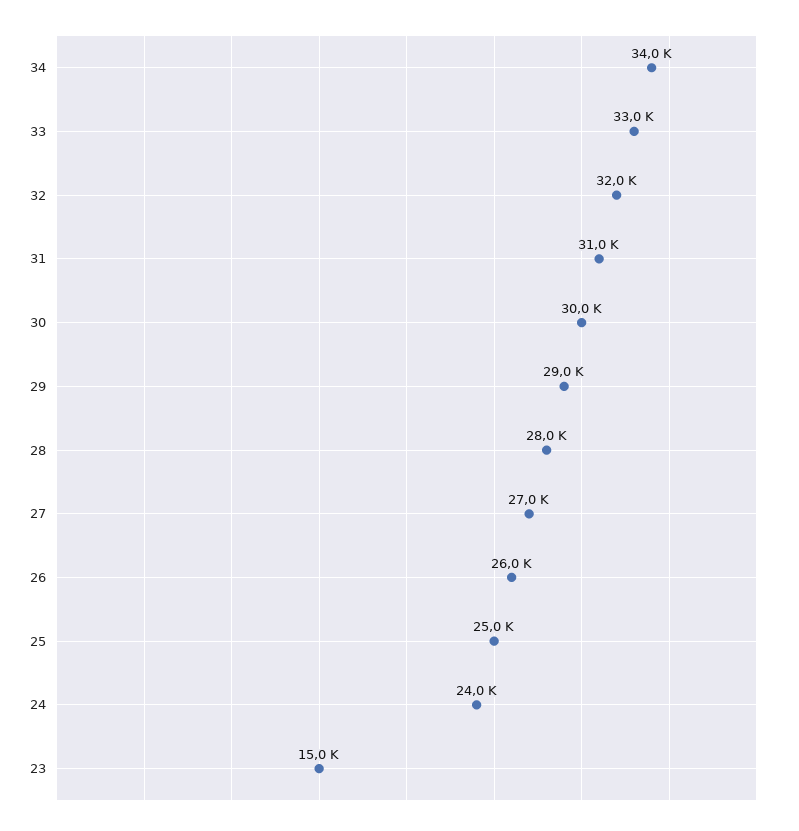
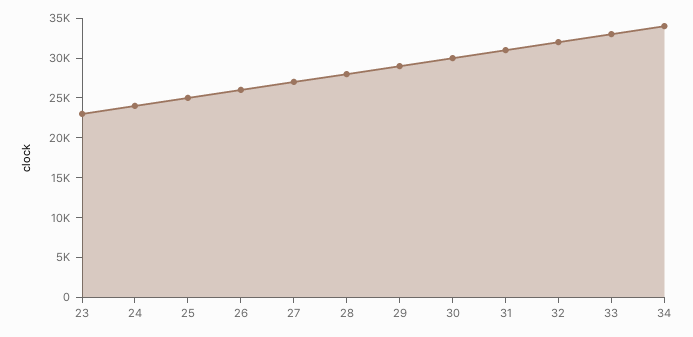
  {
    "34": 34000,
    "33": 33000,
    "32": 32000,
    "31": 31000,
    "30": 30000,
    "29": 29000,
    "28": 28000,
    "27": 27000,
    "26": 26000,
    "25": 25000,
    "24": 24000,
-   "23": 15000
+   "23": 22500
  }

